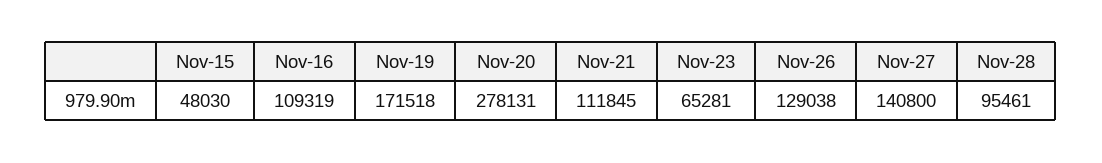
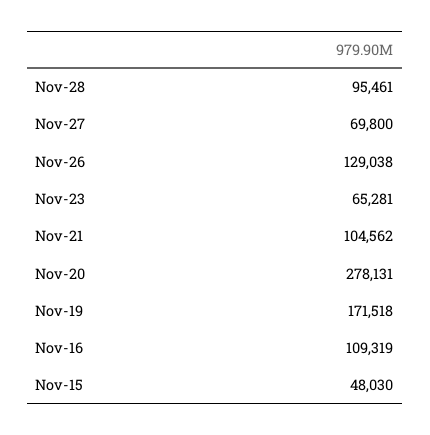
  {
    "Nov-15": 48030,
    "Nov-16": 109319,
    "Nov-19": 171518,
    "Nov-20": 278131,
-   "Nov-21": 111845,
+   "Nov-21": 104562,
    "Nov-23": 65281,
    "Nov-26": 129038,
-   "Nov-27": 140800,
+   "Nov-27": 69800,
    "Nov-28": 95461
  }

